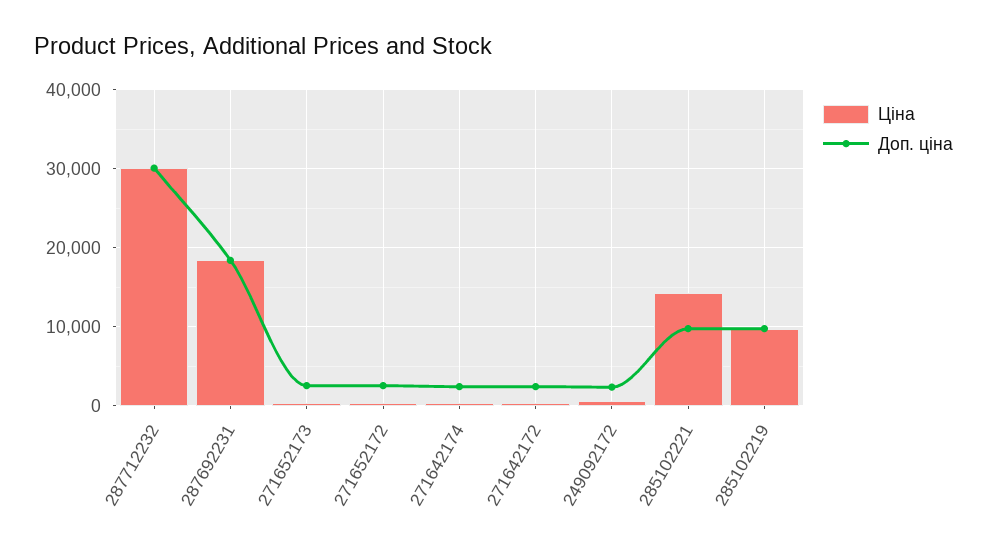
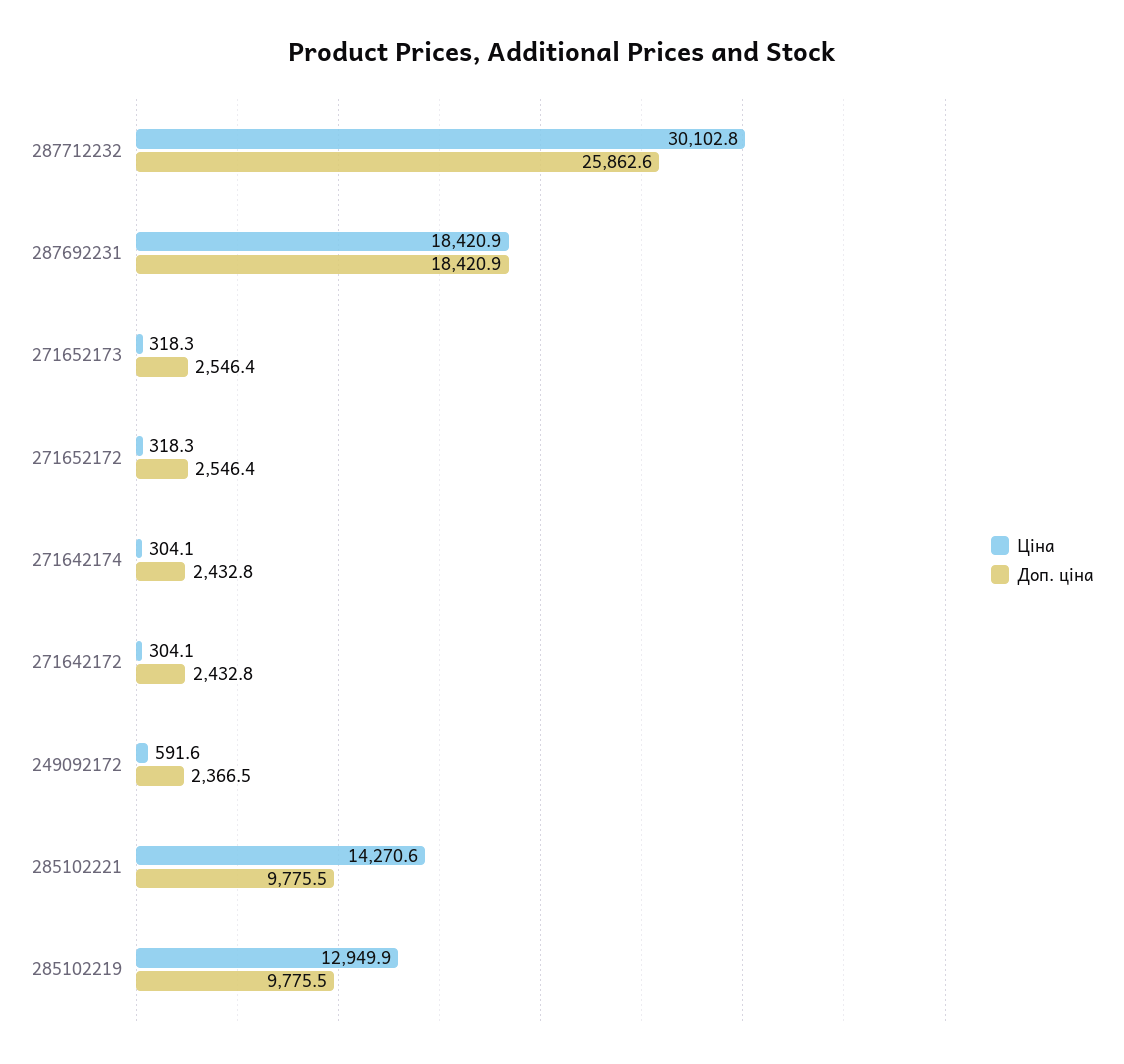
  {
    "Ціна": {
      "287712232": 30102.8,
      "287692231": 18420.9,
      "271652173": 318.3,
      "271652172": 318.3,
      "271642174": 304.1,
      "271642172": 304.1,
      "249092172": 591.6,
      "285102221": 14270.6,
-     "285102219": 10000
+     "285102219": 12949.9
    },
    "Доп. ціна": {
-     "287712232": 30000,
+     "287712232": 25862.6,
      "287692231": 18420.9,
      "271652173": 2546.4,
      "271652172": 2546.4,
      "271642174": 2432.8,
      "271642172": 2432.8,
      "249092172": 2366.5,
      "285102221": 9775.5,
      "285102219": 9775.5
    }
  }

